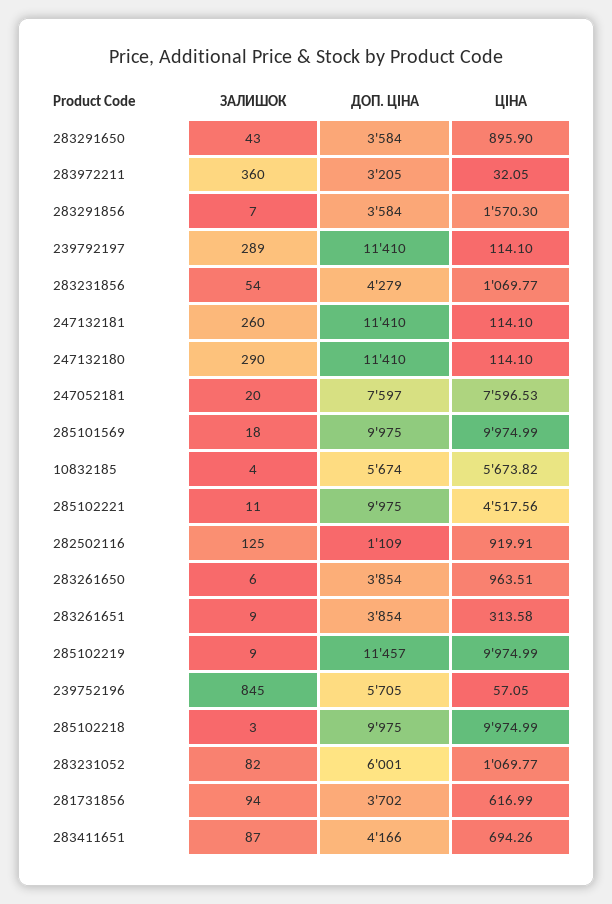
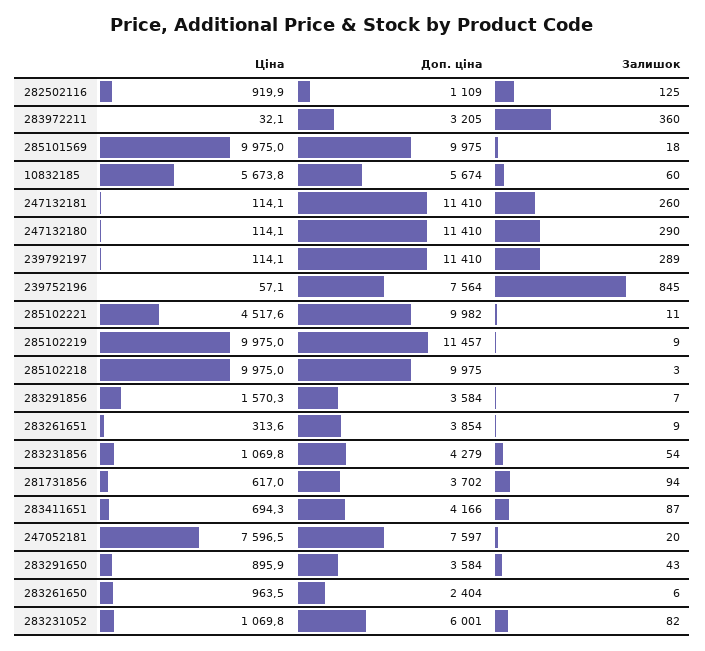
  {
    "ЗАЛИШОК": {
      "283291650": 43,
      "283972211": 360,
      "283291856": 7,
      "239792197": 289,
      "283231856": 54,
      "247132181": 260,
      "247132180": 290,
      "247052181": 20,
      "285101569": 18,
-     "10832185": 4,
+     "10832185": 60,
      "285102221": 11,
      "282502116": 125,
      "283261650": 6,
      "283261651": 9,
      "285102219": 9,
      "239752196": 845,
      "285102218": 3,
      "283231052": 82,
      "281731856": 94,
      "283411651": 87
    },
    "ДОП. ЦІНА": {
      "283291650": 3584,
      "283972211": 3205,
      "283291856": 3584,
      "239792197": 11410,
      "283231856": 4279,
      "247132181": 11410,
      "247132180": 11410,
      "247052181": 7597,
      "285101569": 9975,
      "10832185": 5674,
-     "285102221": 9975,
+     "285102221": 9982,
      "282502116": 1109,
-     "283261650": 3854,
+     "283261650": 2404,
      "283261651": 3854,
      "285102219": 11457,
-     "239752196": 5705,
+     "239752196": 7564,
      "285102218": 9975,
      "283231052": 6001,
      "281731856": 3702,
      "283411651": 4166
    },
    "ЦІНА": {
      "283291650": 895.9,
      "283972211": 32.05,
      "283291856": 1570.3,
      "239792197": 114.1,
      "283231856": 1069.77,
      "247132181": 114.1,
      "247132180": 114.1,
      "247052181": 7596.53,
      "285101569": 9974.99,
      "10832185": 5673.82,
      "285102221": 4517.56,
      "282502116": 919.91,
      "283261650": 963.51,
      "283261651": 313.58,
      "285102219": 9974.99,
      "239752196": 57.05,
      "285102218": 9974.99,
      "283231052": 1069.77,
      "281731856": 616.99,
      "283411651": 694.26
    }
  }

